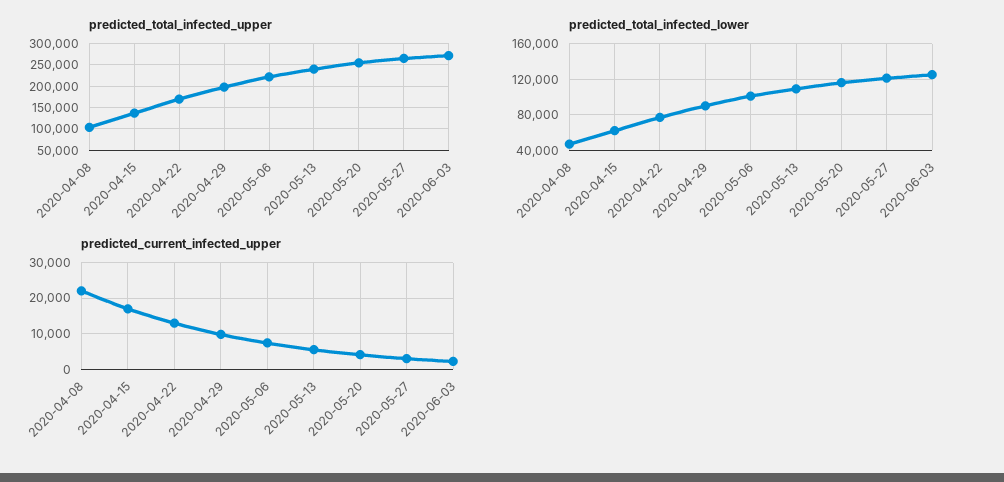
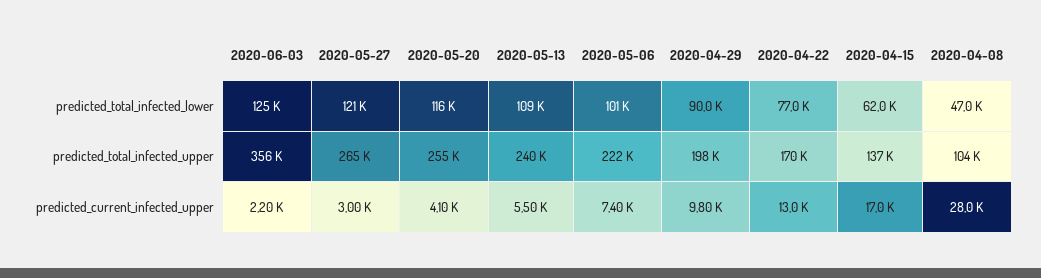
  {
    "predicted_total_infected_upper": {
      "2020-04-08": 104000,
      "2020-04-15": 137000,
      "2020-04-22": 170000,
      "2020-04-29": 198000,
      "2020-05-06": 222000,
      "2020-05-13": 240000,
      "2020-05-20": 255000,
      "2020-05-27": 265000,
-     "2020-06-03": 275000
+     "2020-06-03": 356000
    },
    "predicted_total_infected_lower": {
      "2020-04-08": 47000,
      "2020-04-15": 62000,
      "2020-04-22": 77000,
      "2020-04-29": 90000,
      "2020-05-06": 101000,
      "2020-05-13": 109000,
      "2020-05-20": 116000,
      "2020-05-27": 121000,
      "2020-06-03": 125000
    },
    "predicted_current_infected_upper": {
-     "2020-04-08": 22000,
+     "2020-04-08": 28000,
      "2020-04-15": 17000,
      "2020-04-22": 13000,
      "2020-04-29": 9800,
      "2020-05-06": 7400,
      "2020-05-13": 5500,
      "2020-05-20": 4100,
      "2020-05-27": 3000,
      "2020-06-03": 2200
    }
  }

